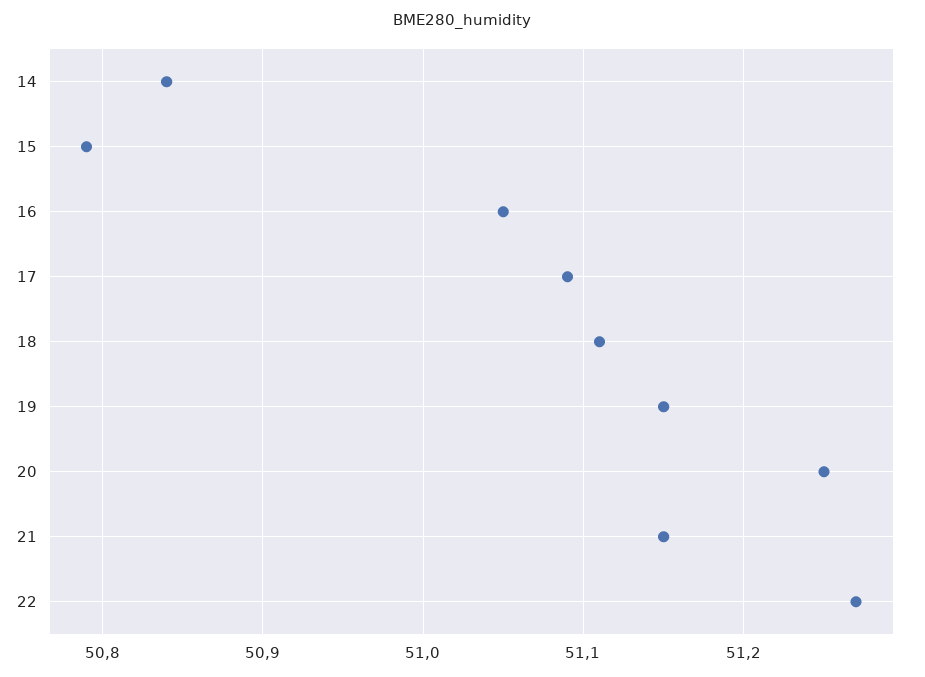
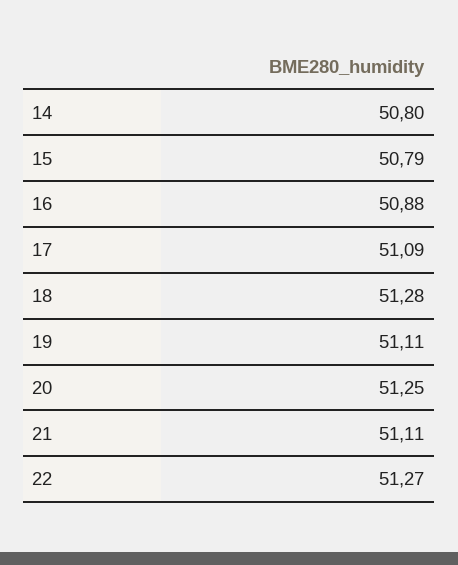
  {
-   "14": 50.84,
+   "14": 50.8,
    "15": 50.79,
-   "16": 51.05,
+   "16": 50.88,
    "17": 51.09,
-   "18": 51.11,
+   "18": 51.28,
-   "19": 51.15,
+   "19": 51.11,
    "20": 51.25,
-   "21": 51.15,
+   "21": 51.11,
    "22": 51.27
  }

